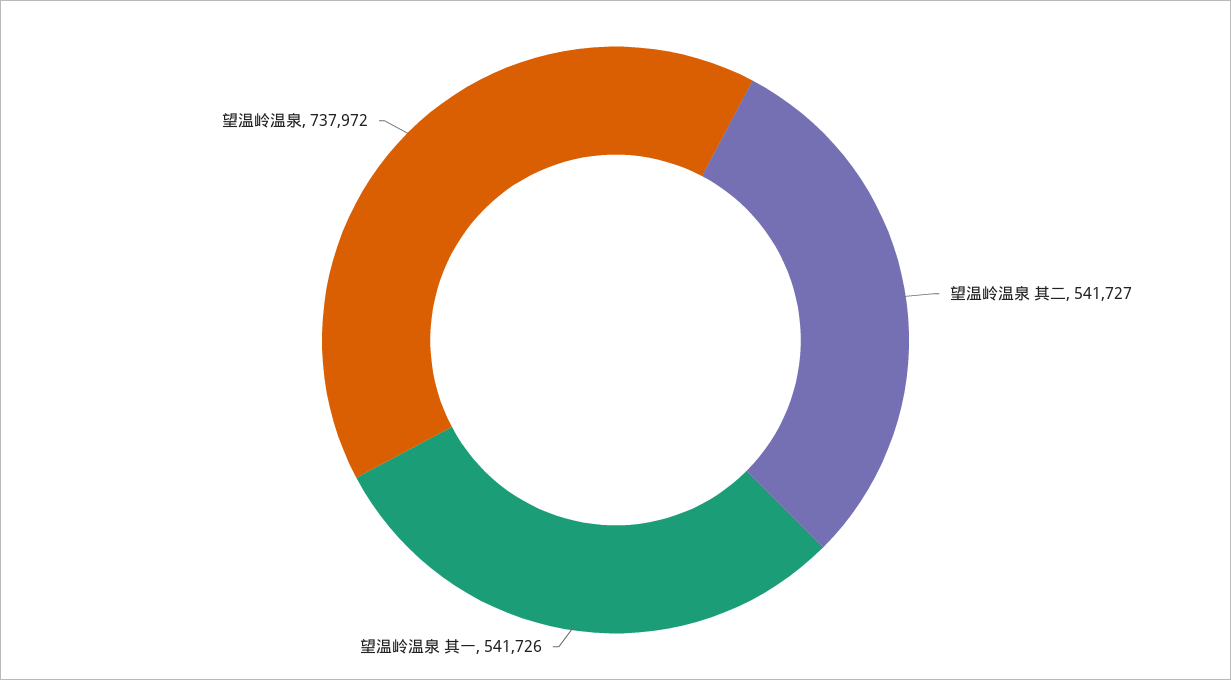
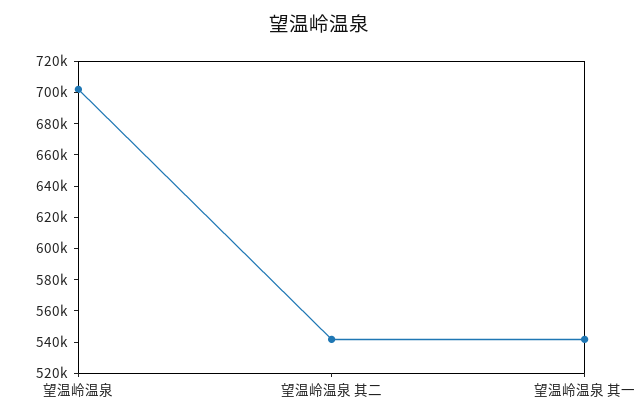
  {
    "望温岭温泉 其二": 541727,
    "望温岭温泉 其一": 541726,
-   "望温岭温泉": 737972
+   "望温岭温泉": 700000
  }

